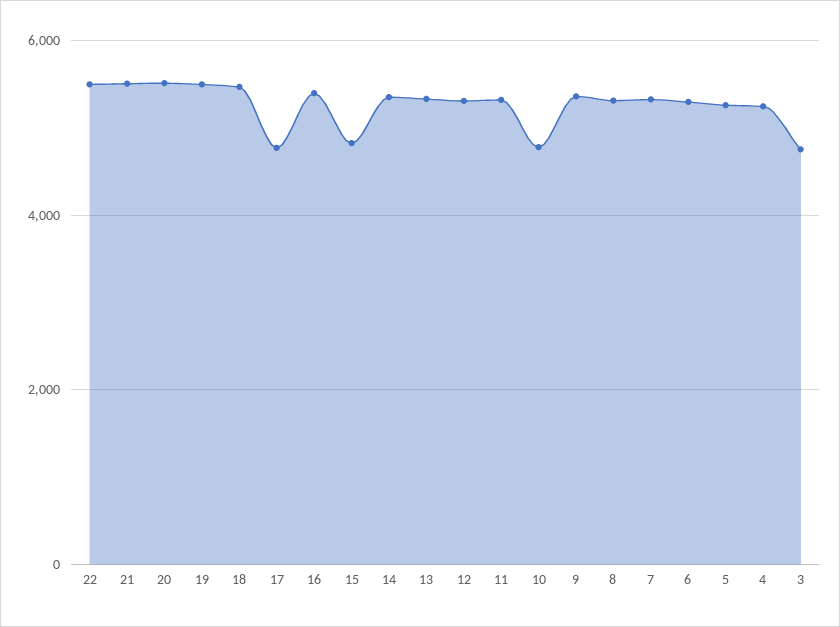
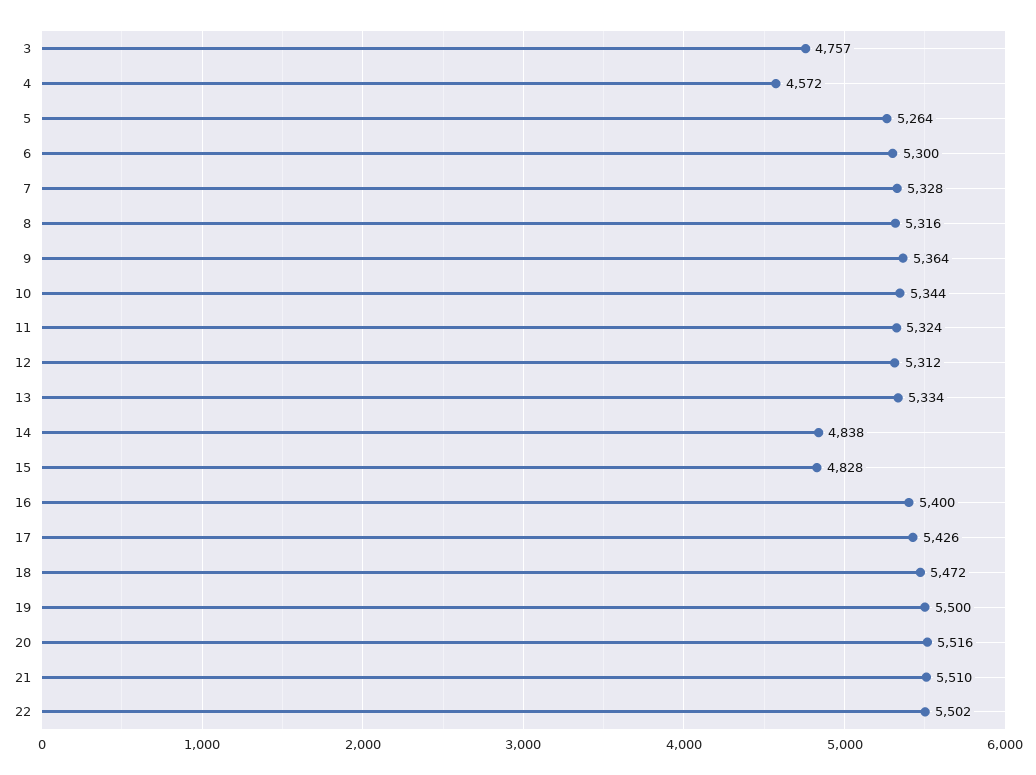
  {
    "22": 5502,
    "21": 5510,
    "20": 5516,
    "19": 5500,
    "18": 5472,
-   "17": 4800,
+   "17": 5426,
    "16": 5400,
    "15": 4828,
-   "14": 5400,
+   "14": 4838,
    "13": 5334,
    "12": 5312,
    "11": 5324,
-   "10": 4800,
+   "10": 5344,
    "9": 5364,
    "8": 5316,
    "7": 5328,
    "6": 5300,
    "5": 5264,
-   "4": 5200,
+   "4": 4572,
    "3": 4757
  }

